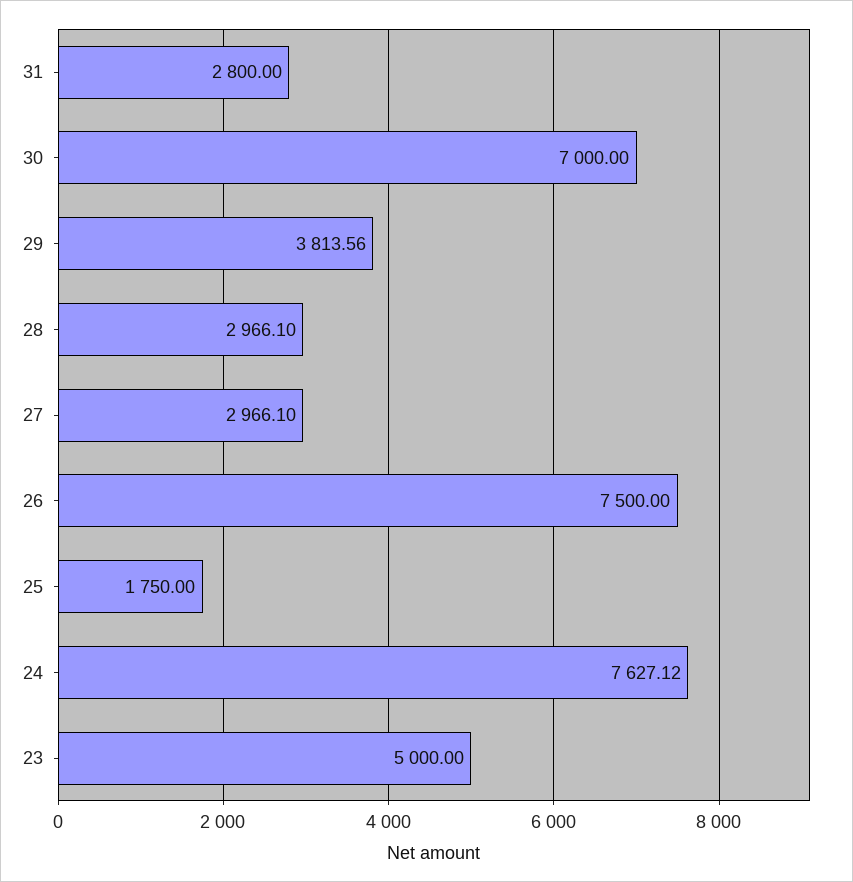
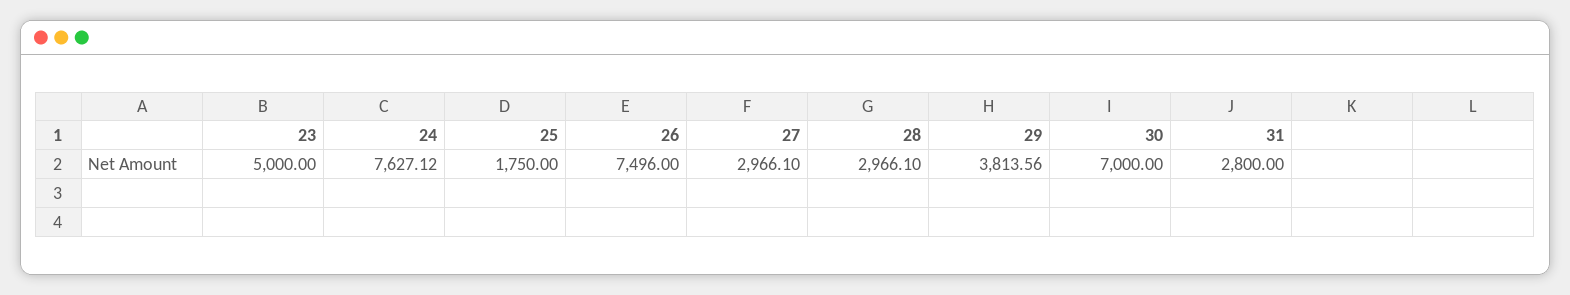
  {
    "31": 2800,
    "30": 7000,
    "29": 3813.56,
    "28": 2966.1,
    "27": 2966.1,
-   "26": 7500,
+   "26": 7496,
    "25": 1750,
    "24": 7627.12,
    "23": 5000
  }

